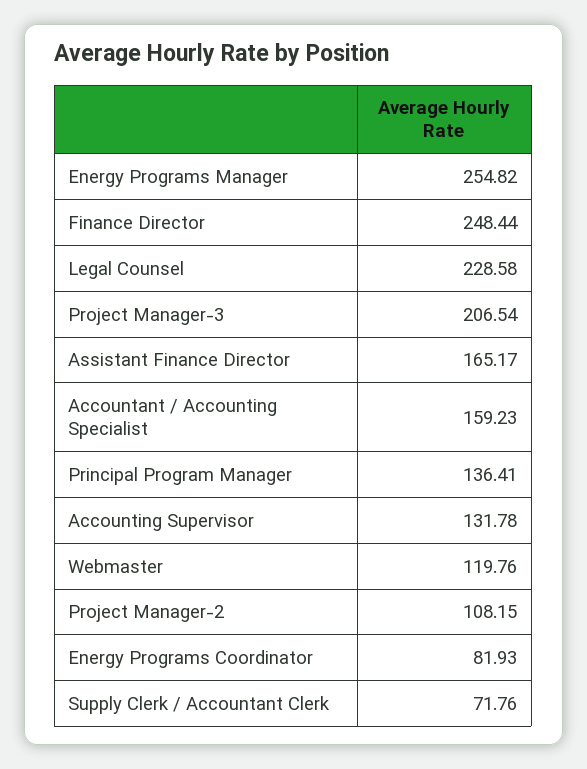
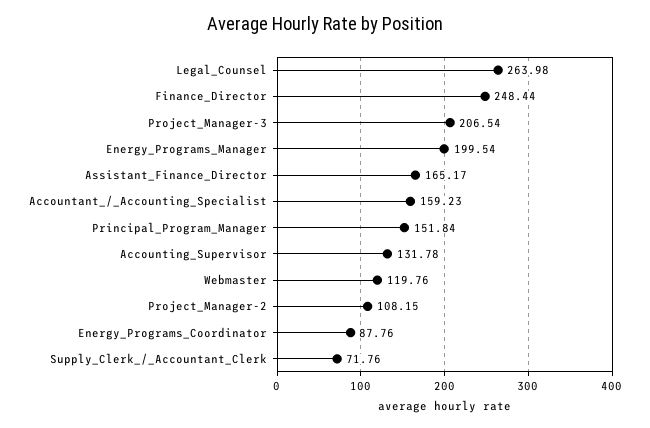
  {
-   "Energy Programs Manager": 254.82,
+   "Energy Programs Manager": 199.54,
    "Finance Director": 248.44,
-   "Legal Counsel": 228.58,
+   "Legal Counsel": 263.98,
    "Project Manager-3": 206.54,
    "Assistant Finance Director": 165.17,
    "Accountant / Accounting Specialist": 159.23,
-   "Principal Program Manager": 136.41,
+   "Principal Program Manager": 151.84,
    "Accounting Supervisor": 131.78,
    "Webmaster": 119.76,
    "Project Manager-2": 108.15,
-   "Energy Programs Coordinator": 81.93,
+   "Energy Programs Coordinator": 87.76,
    "Supply Clerk / Accountant Clerk": 71.76
  }

